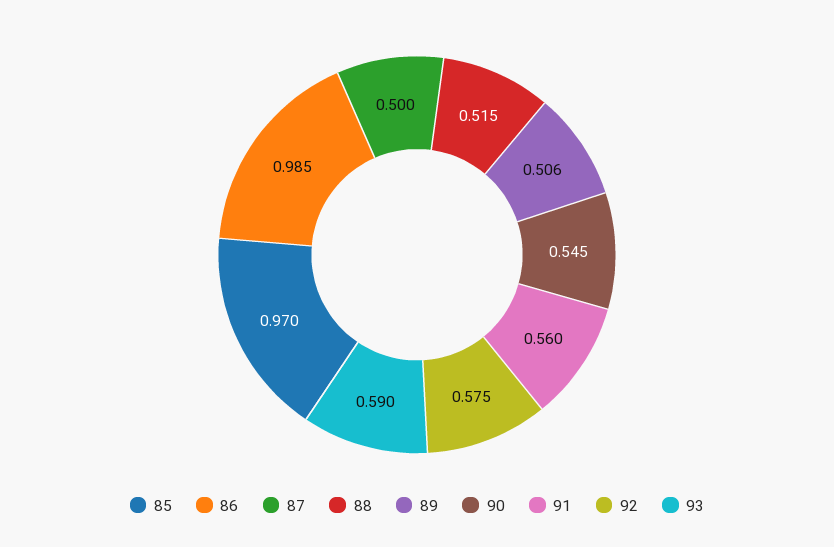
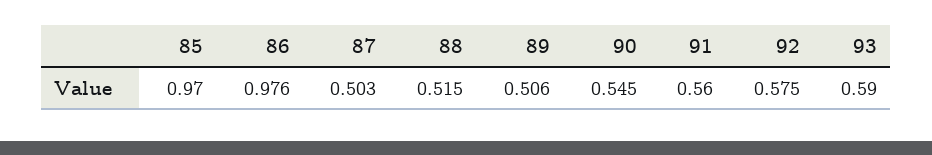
  {
    "85": 0.97,
-   "86": 0.985,
+   "86": 0.976,
-   "87": 0.5,
+   "87": 0.503,
    "88": 0.515,
    "89": 0.506,
    "90": 0.545,
    "91": 0.56,
    "92": 0.575,
    "93": 0.59
  }

